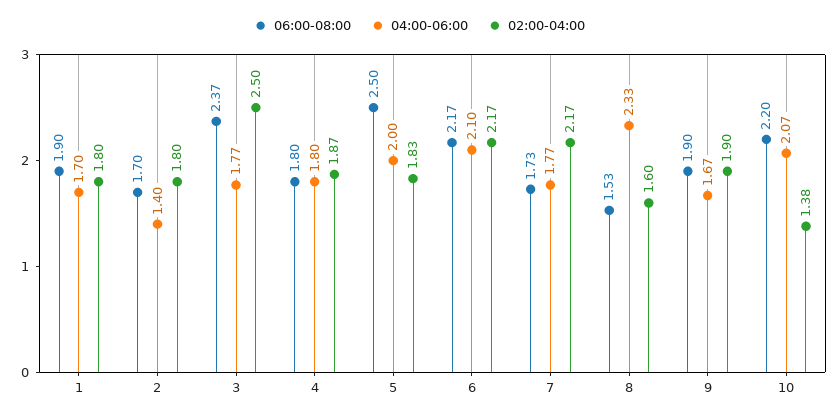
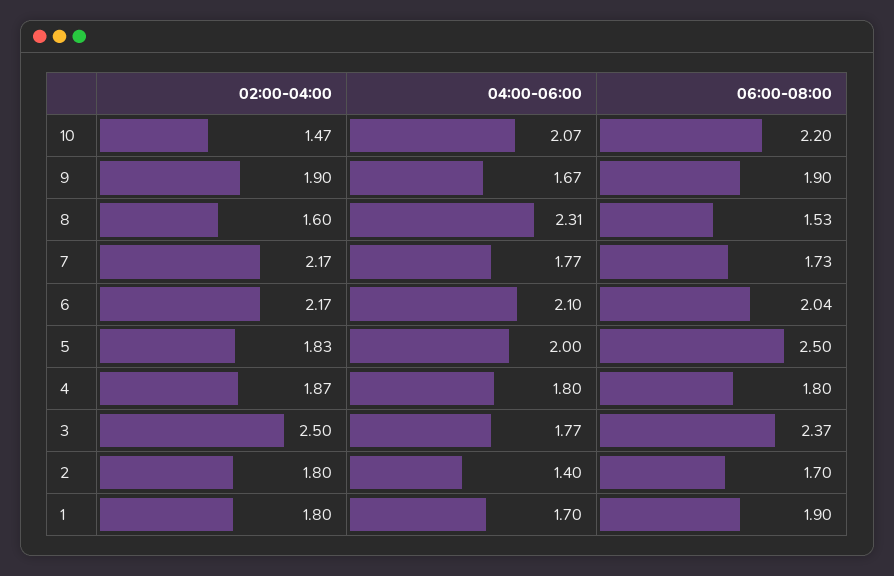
  {
    "06:00-08:00": {
      "1": 1.9,
      "2": 1.7,
      "3": 2.37,
      "4": 1.8,
      "5": 2.5,
-     "6": 2.17,
+     "6": 2.04,
      "7": 1.73,
      "8": 1.53,
      "9": 1.9,
      "10": 2.2
    },
    "04:00-06:00": {
      "1": 1.7,
      "2": 1.4,
      "3": 1.77,
      "4": 1.8,
      "5": 2,
      "6": 2.1,
      "7": 1.77,
-     "8": 2.33,
+     "8": 2.31,
      "9": 1.67,
      "10": 2.07
    },
    "02:00-04:00": {
      "1": 1.8,
      "2": 1.8,
      "3": 2.5,
      "4": 1.87,
      "5": 1.83,
      "6": 2.17,
      "7": 2.17,
      "8": 1.6,
      "9": 1.9,
-     "10": 1.38
+     "10": 1.47
    }
  }

